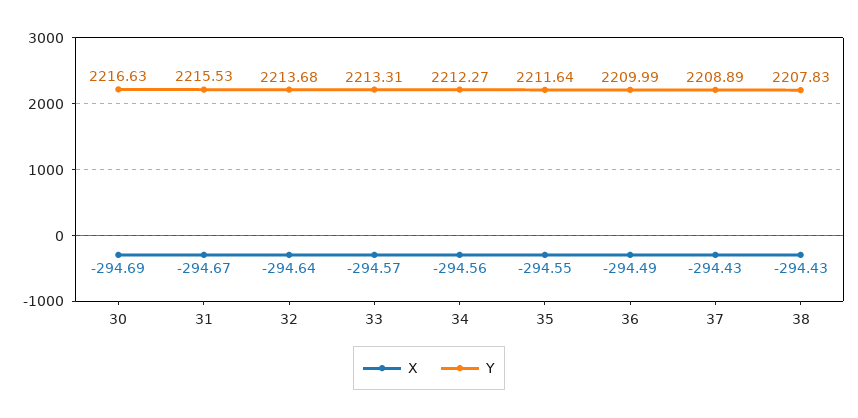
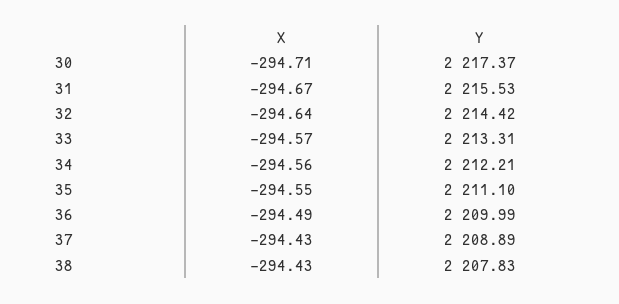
  {
    "X": {
-     "30": -294.69,
+     "30": -294.71,
      "31": -294.67,
      "32": -294.64,
      "33": -294.57,
      "34": -294.56,
      "35": -294.55,
      "36": -294.49,
      "37": -294.43,
      "38": -294.43
    },
    "Y": {
-     "30": 2216.63,
+     "30": 2217.37,
      "31": 2215.53,
-     "32": 2213.68,
+     "32": 2214.42,
      "33": 2213.31,
-     "34": 2212.27,
+     "34": 2212.21,
-     "35": 2211.64,
+     "35": 2211.1,
      "36": 2209.99,
      "37": 2208.89,
      "38": 2207.83
    }
  }

